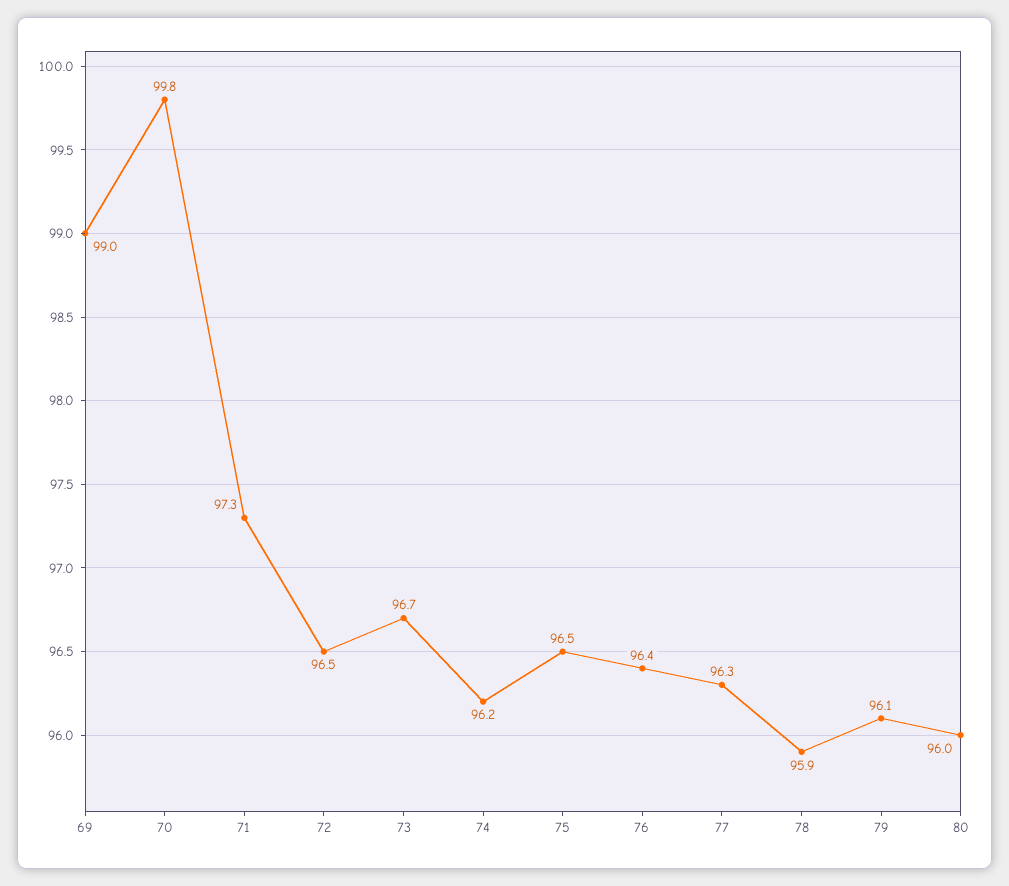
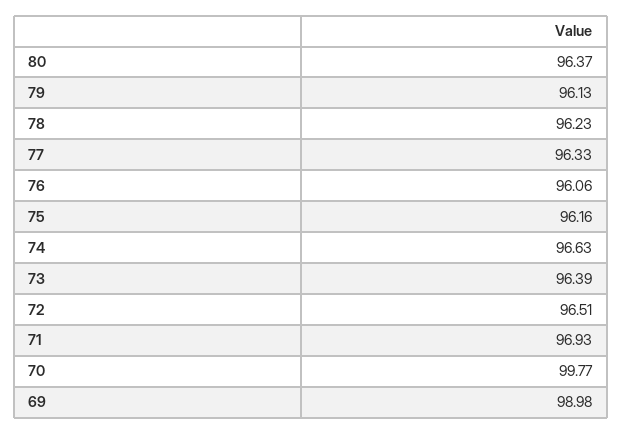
  {
    "69": 98.98,
    "70": 99.77,
-   "71": 97.3,
+   "71": 96.93,
    "72": 96.51,
-   "73": 96.7,
+   "73": 96.39,
-   "74": 96.2,
+   "74": 96.63,
-   "75": 96.5,
+   "75": 96.16,
-   "76": 96.4,
+   "76": 96.06,
    "77": 96.33,
-   "78": 95.9,
+   "78": 96.23,
    "79": 96.13,
-   "80": 96
+   "80": 96.37
  }

